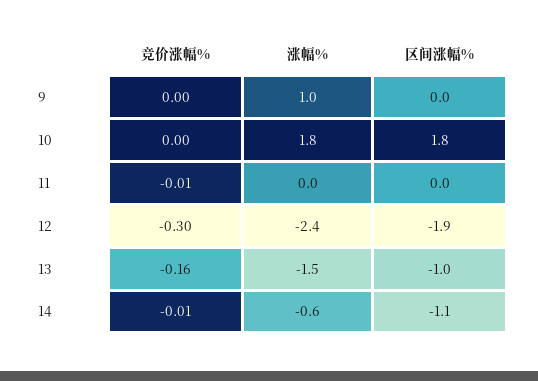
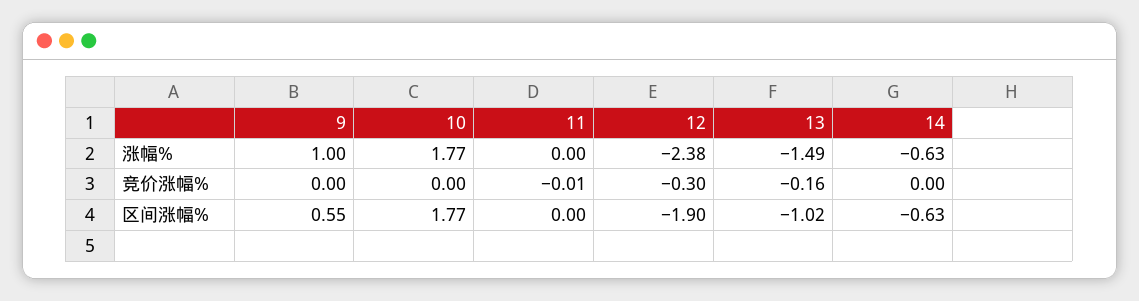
  {
    "竞价涨幅%": {
      "9": 0,
      "10": 0,
      "11": -0.01,
      "12": -0.3,
      "13": -0.16,
-     "14": -0.01
+     "14": 0
    },
    "涨幅%": {
      "9": 1,
      "10": 1.77,
      "11": 0,
      "12": -2.38,
      "13": -1.49,
      "14": -0.63
    },
    "区间涨幅%": {
-     "9": 0,
+     "9": 0.55,
      "10": 1.77,
      "11": 0,
      "12": -1.9,
      "13": -1.02,
-     "14": -1.1
+     "14": -0.63
    }
  }

